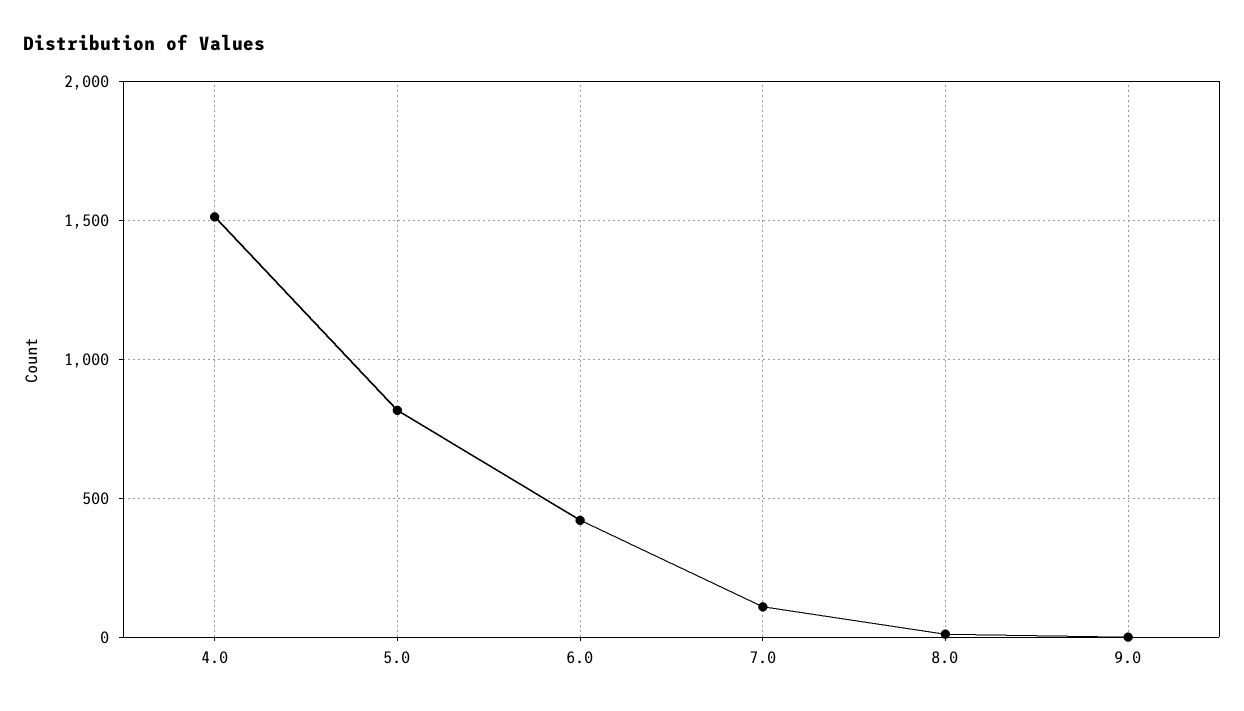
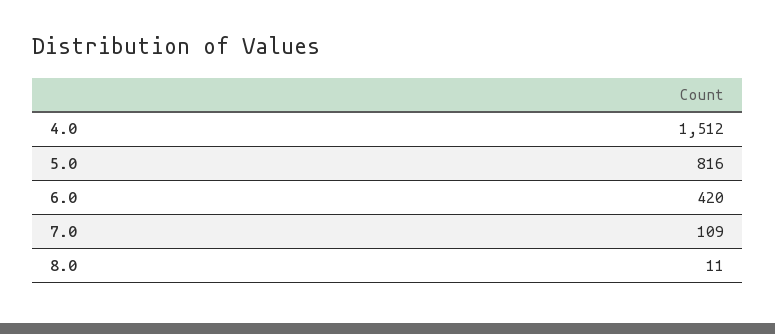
  {
    "4.0": 1512,
    "5.0": 816,
    "6.0": 420,
    "7.0": 109,
-   "8.0": 11,
+   "8.0": 11
-   "9.0": 0
  }

